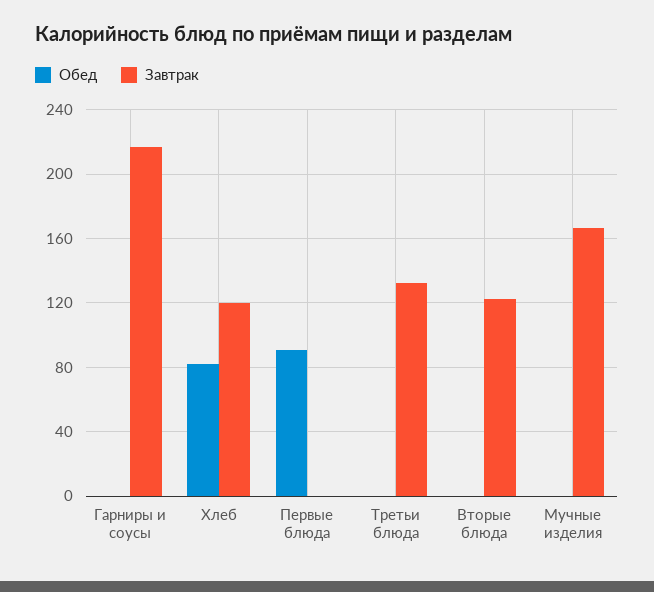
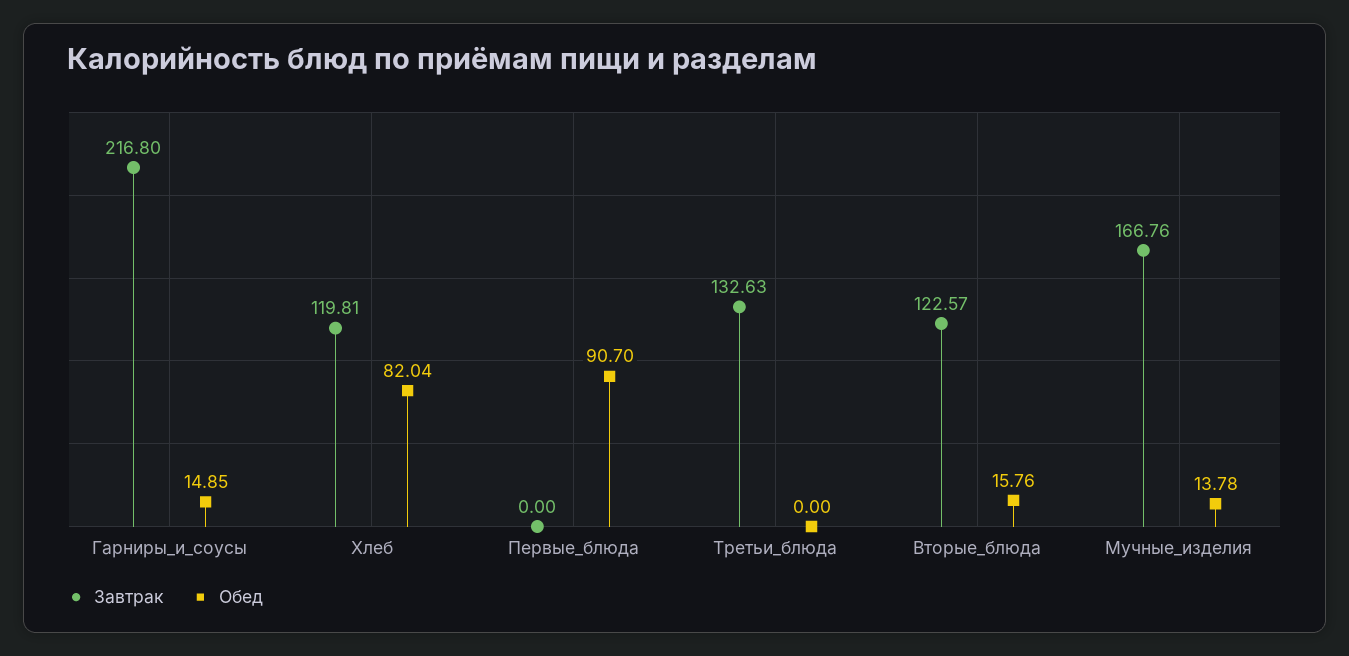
  {
    "Обед": {
-     "Гарниры и соусы": 0,
+     "Гарниры и соусы": 14.85,
      "Хлеб": 82.04,
      "Первые блюда": 90.7,
      "Третьи блюда": 0,
-     "Вторые блюда": 0,
+     "Вторые блюда": 15.76,
-     "Мучные изделия": 0
+     "Мучные изделия": 13.78
    },
    "Завтрак": {
      "Гарниры и соусы": 216.8,
      "Хлеб": 119.81,
      "Первые блюда": 0,
      "Третьи блюда": 132.63,
      "Вторые блюда": 122.57,
      "Мучные изделия": 166.76
    }
  }

